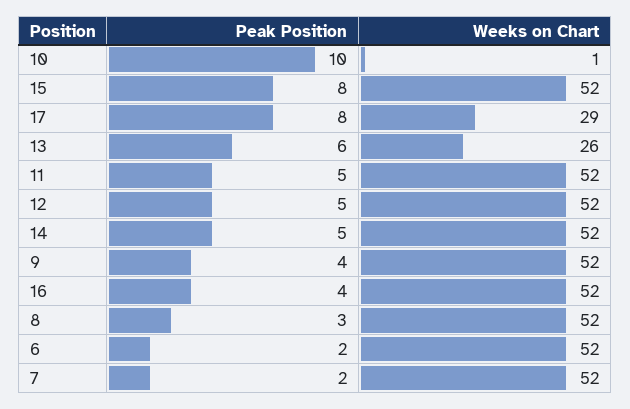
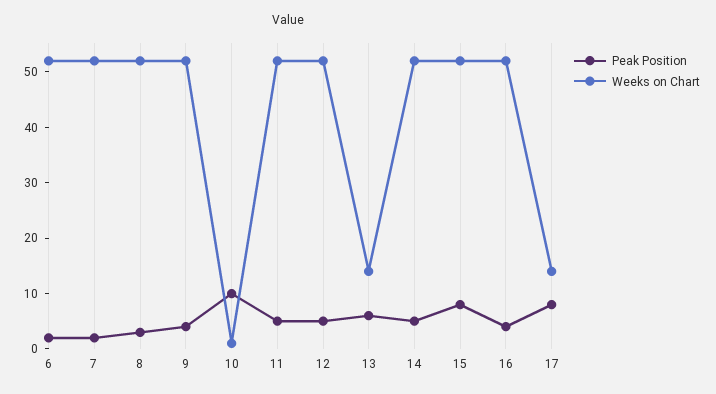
  {
    "Peak Position": {
      "10": 10,
      "15": 8,
      "17": 8,
      "13": 6,
      "11": 5,
      "12": 5,
      "14": 5,
      "9": 4,
      "16": 4,
      "8": 3,
      "6": 2,
      "7": 2
    },
    "Weeks on Chart": {
      "10": 1,
      "15": 52,
-     "17": 29,
+     "17": 15,
-     "13": 26,
+     "13": 15,
      "11": 52,
      "12": 52,
      "14": 52,
      "9": 52,
      "16": 52,
      "8": 52,
      "6": 52,
      "7": 52
    }
  }

